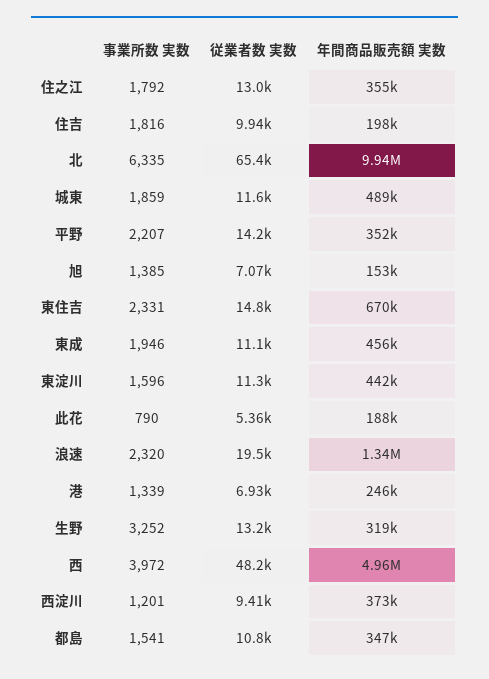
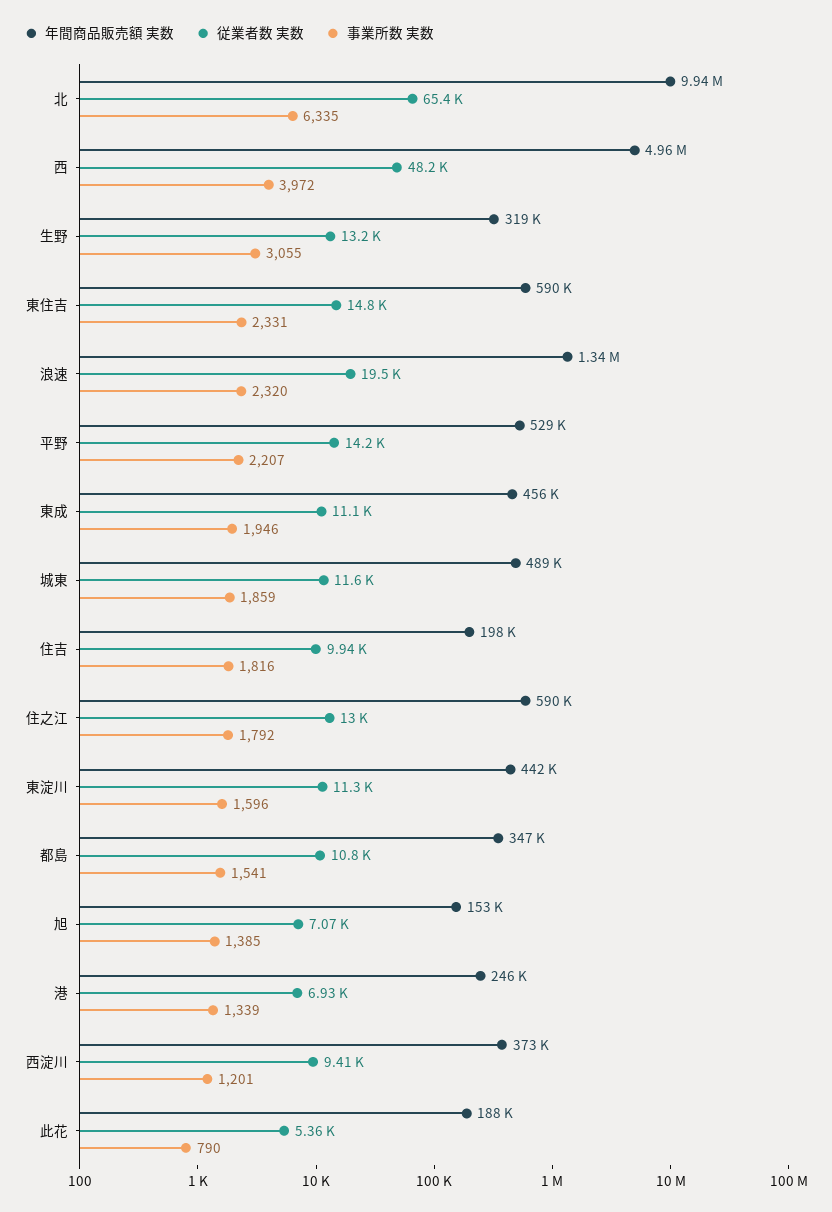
  {
    "事業所数 実数": {
      "住之江": 1792,
      "住吉": 1816,
      "北": 6335,
      "城東": 1859,
      "平野": 2207,
      "旭": 1385,
      "東住吉": 2331,
      "東成": 1946,
      "東淀川": 1596,
      "此花": 790,
      "浪速": 2320,
      "港": 1339,
-     "生野": 3252,
+     "生野": 3055,
      "西": 3972,
      "西淀川": 1201,
      "都島": 1541
    },
    "従業者数 実数": {
      "住之江": 13000,
      "住吉": 9940,
      "北": 65400,
      "城東": 11600,
      "平野": 14200,
      "旭": 7070,
      "東住吉": 14800,
      "東成": 11100,
      "東淀川": 11300,
      "此花": 5360,
      "浪速": 19500,
      "港": 6930,
      "生野": 13200,
      "西": 48200,
      "西淀川": 9410,
      "都島": 10800
    },
    "年間商品販売額 実数": {
-     "住之江": 355000,
+     "住之江": 590000,
      "住吉": 198000,
      "北": 9940000,
      "城東": 489000,
-     "平野": 352000,
+     "平野": 529000,
      "旭": 153000,
-     "東住吉": 670000,
+     "東住吉": 590000,
      "東成": 456000,
      "東淀川": 442000,
      "此花": 188000,
      "浪速": 1340000,
      "港": 246000,
      "生野": 319000,
      "西": 4960000,
      "西淀川": 373000,
      "都島": 347000
    }
  }

